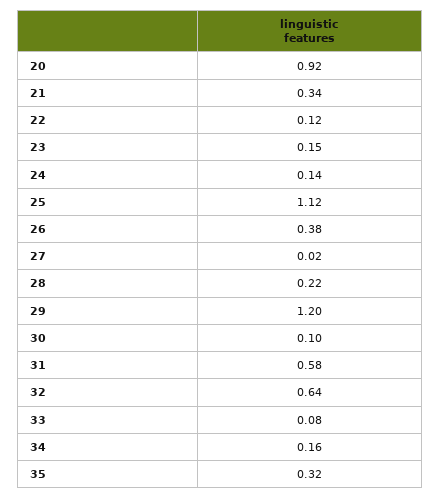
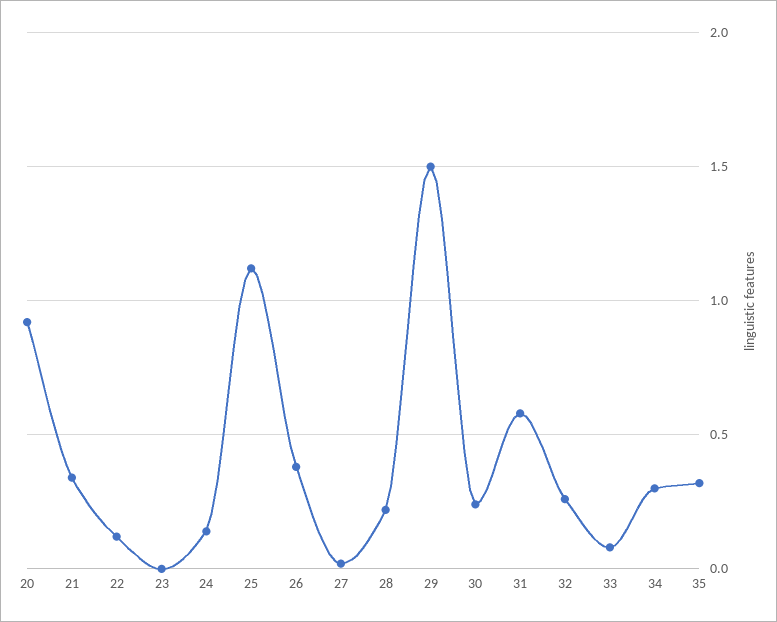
  {
    "20": 0.92,
    "21": 0.34,
    "22": 0.12,
-   "23": 0.15,
+   "23": 0,
    "24": 0.14,
    "25": 1.12,
    "26": 0.38,
    "27": 0.02,
    "28": 0.22,
-   "29": 1.2,
+   "29": 1.5,
-   "30": 0.1,
+   "30": 0.25,
    "31": 0.58,
-   "32": 0.64,
+   "32": 0.25,
    "33": 0.08,
-   "34": 0.16,
+   "34": 0.3,
    "35": 0.32
  }

